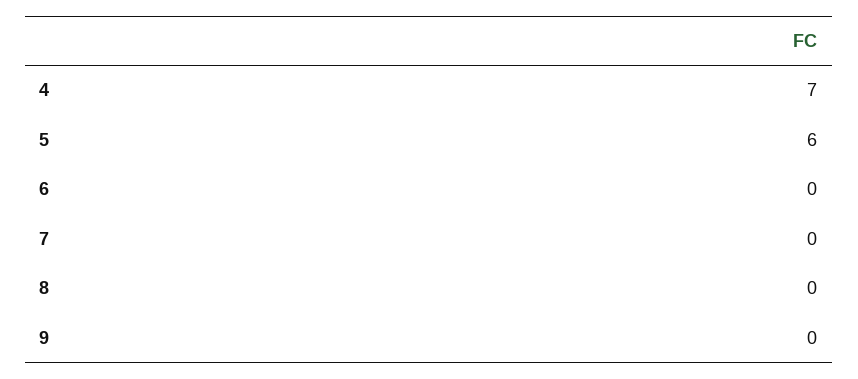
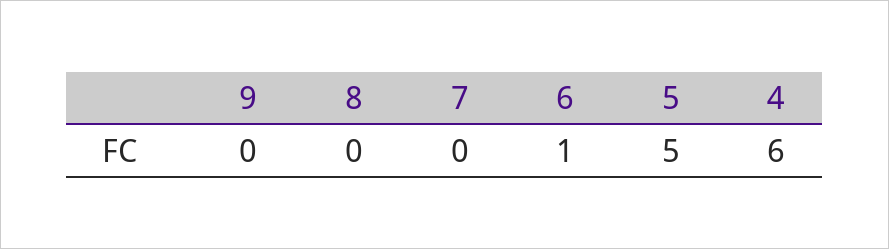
  {
-   "4": 7,
+   "4": 6,
-   "5": 6,
+   "5": 5,
-   "6": 0,
+   "6": 1,
    "7": 0,
    "8": 0,
    "9": 0
  }

